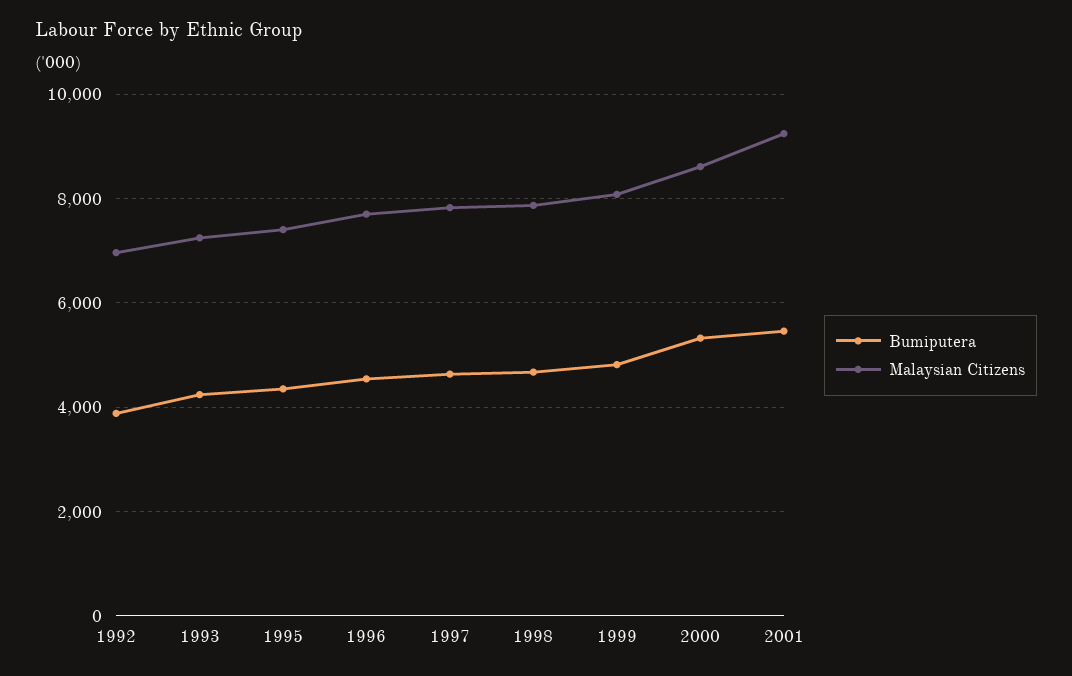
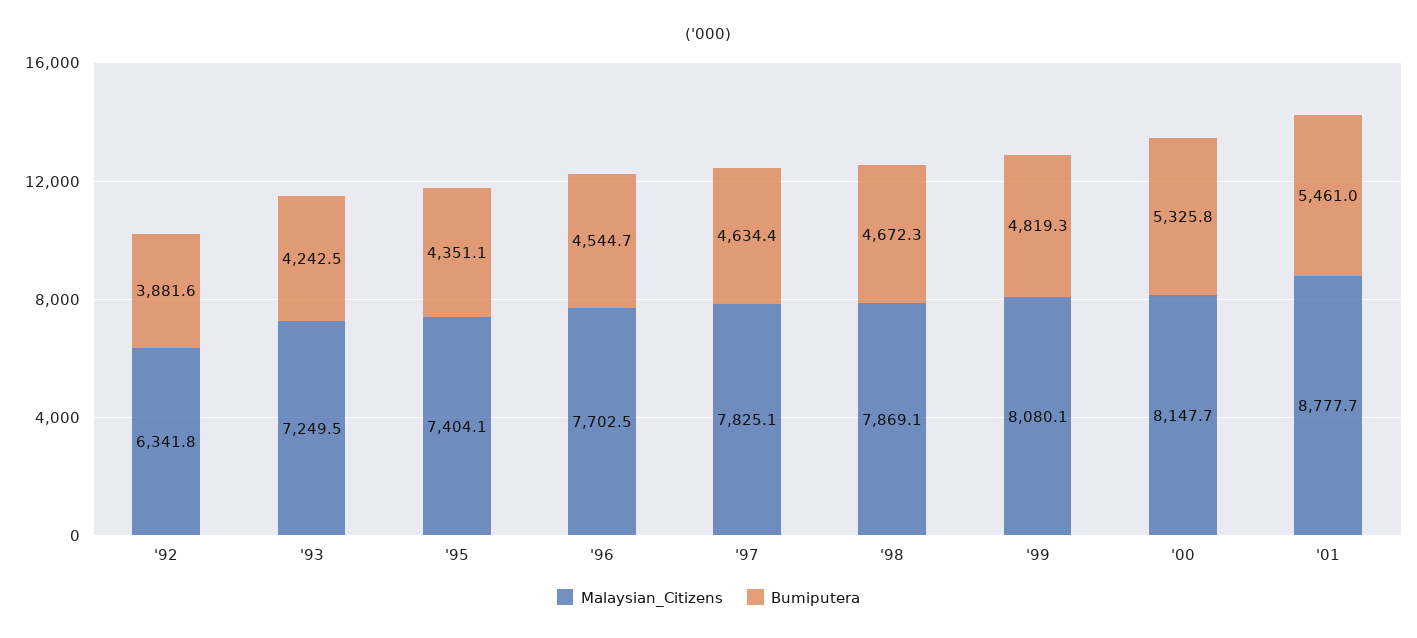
  {
    "Bumiputera": {
      "1992": 3881.6,
      "1993": 4242.5,
      "1995": 4351.1,
      "1996": 4544.7,
      "1997": 4634.4,
      "1998": 4672.3,
      "1999": 4819.3,
      "2000": 5325.8,
      "2001": 5461
    },
    "Malaysian Citizens": {
-     "1992": 7000,
+     "1992": 6341.8,
      "1993": 7249.5,
      "1995": 7404.1,
      "1996": 7702.5,
      "1997": 7825.1,
      "1998": 7869.1,
      "1999": 8080.1,
-     "2000": 8600,
+     "2000": 8147.7,
-     "2001": 9200
+     "2001": 8777.7
    }
  }

